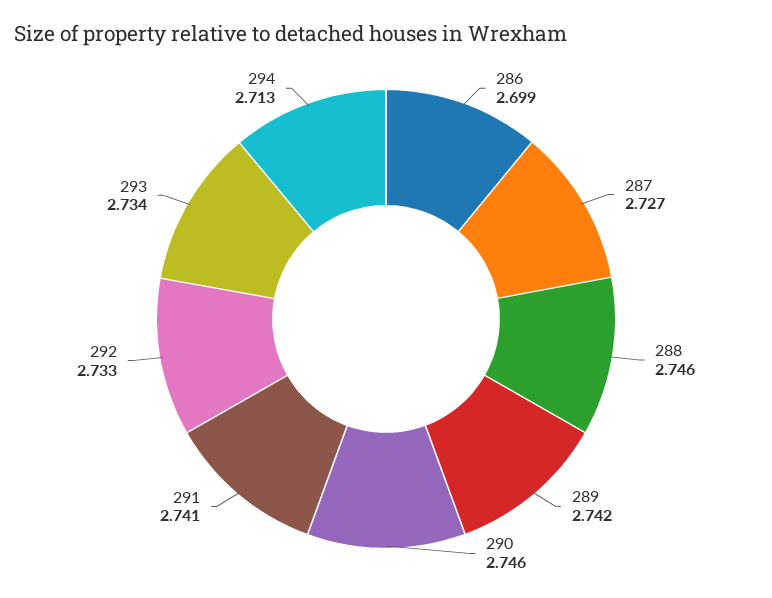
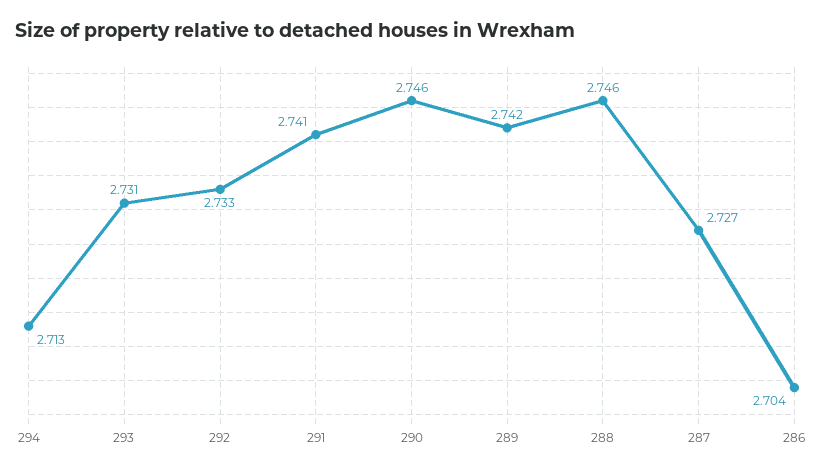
  {
-   "286": 2.699,
+   "286": 2.704,
    "287": 2.727,
    "288": 2.746,
    "289": 2.742,
    "290": 2.746,
    "291": 2.741,
    "292": 2.733,
-   "293": 2.734,
+   "293": 2.731,
    "294": 2.713
  }

